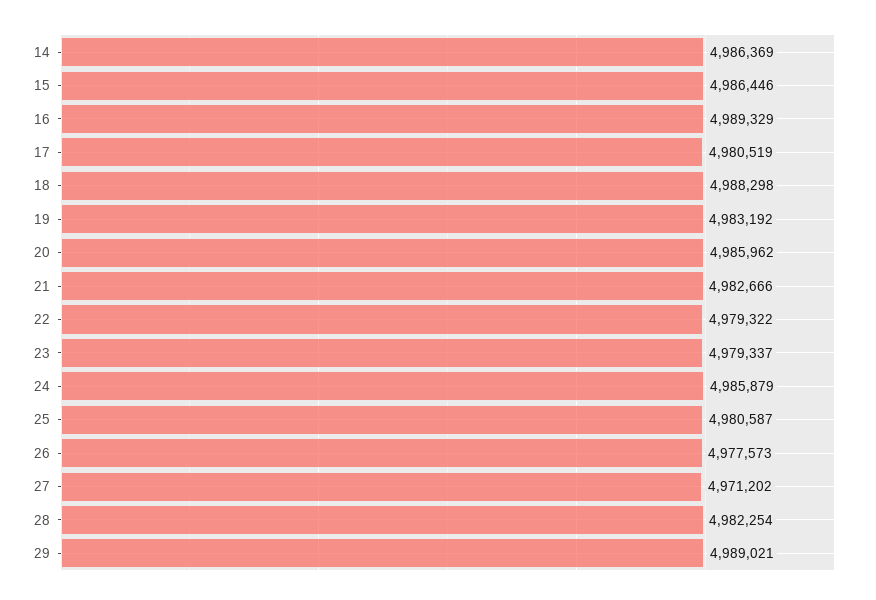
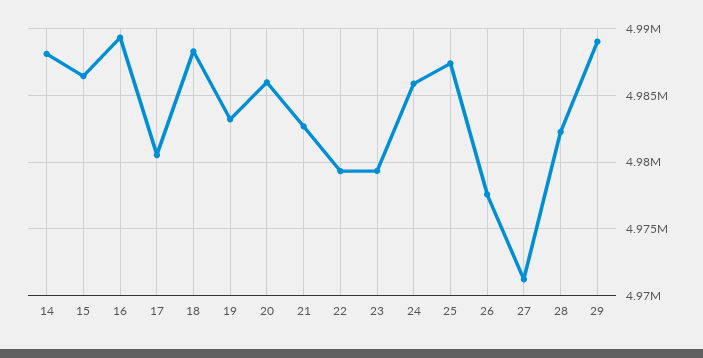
  {
-   "14": 4986369,
+   "14": 4988000,
    "15": 4986446,
    "16": 4989329,
    "17": 4980519,
    "18": 4988298,
    "19": 4983192,
    "20": 4985962,
    "21": 4982666,
    "22": 4979322,
    "23": 4979337,
    "24": 4985879,
-   "25": 4980587,
+   "25": 4987500,
    "26": 4977573,
    "27": 4971202,
    "28": 4982254,
    "29": 4989021
  }

